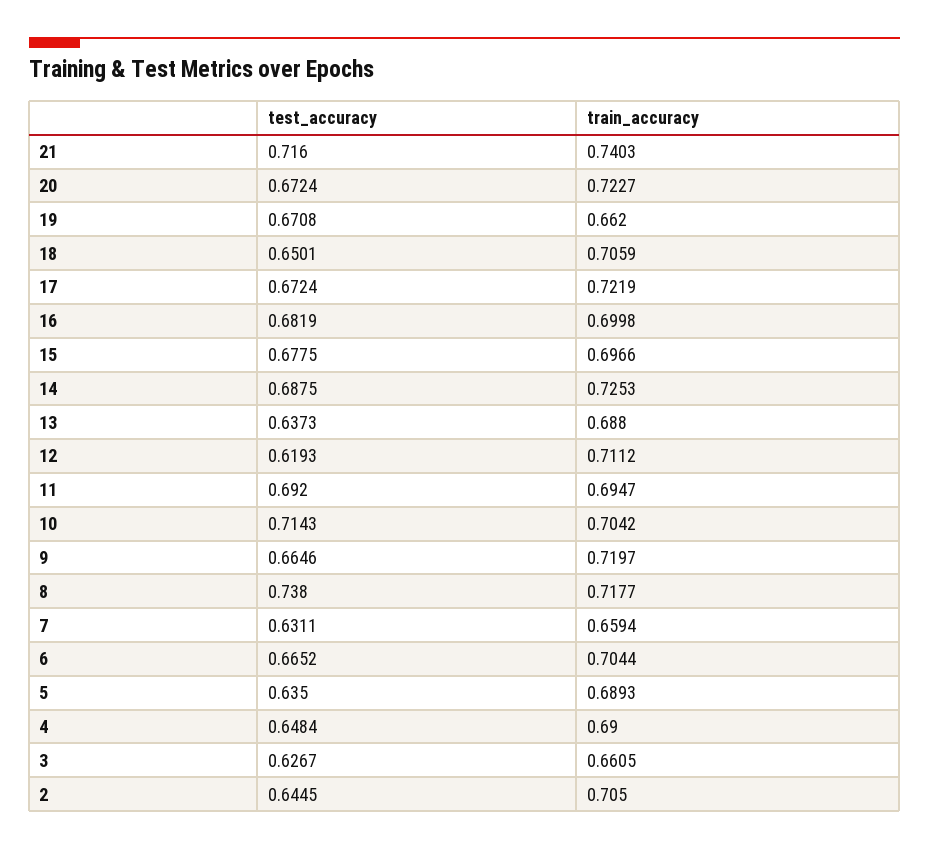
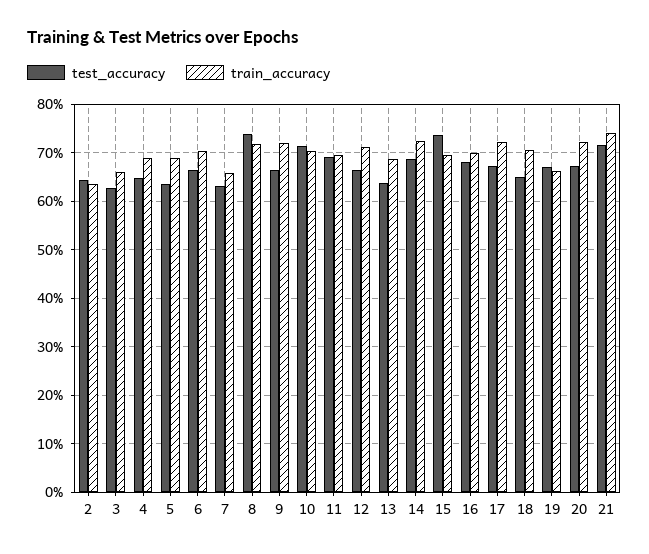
  {
    "test_accuracy": {
      "21": 0.716,
      "20": 0.6724,
      "19": 0.6708,
      "18": 0.6501,
      "17": 0.6724,
      "16": 0.6819,
-     "15": 0.6775,
+     "15": 0.74,
      "14": 0.6875,
      "13": 0.6373,
-     "12": 0.6193,
+     "12": 0.66,
      "11": 0.692,
      "10": 0.7143,
      "9": 0.6646,
      "8": 0.738,
      "7": 0.6311,
      "6": 0.6652,
      "5": 0.635,
      "4": 0.6484,
      "3": 0.6267,
      "2": 0.6445
    },
    "train_accuracy": {
      "21": 0.7403,
      "20": 0.7227,
      "19": 0.662,
      "18": 0.7059,
      "17": 0.7219,
      "16": 0.6998,
      "15": 0.6966,
      "14": 0.7253,
      "13": 0.688,
      "12": 0.7112,
      "11": 0.6947,
      "10": 0.7042,
      "9": 0.7197,
      "8": 0.7177,
      "7": 0.6594,
      "6": 0.7044,
      "5": 0.6893,
      "4": 0.69,
      "3": 0.6605,
-     "2": 0.705
+     "2": 0.64
    }
  }

